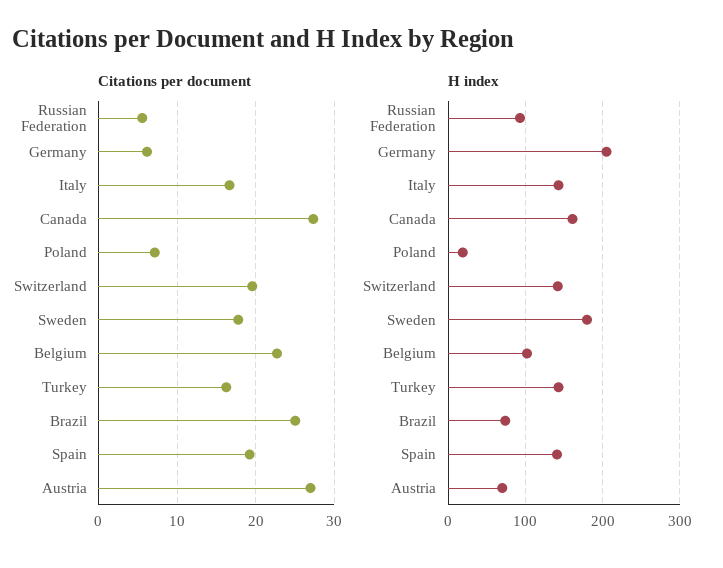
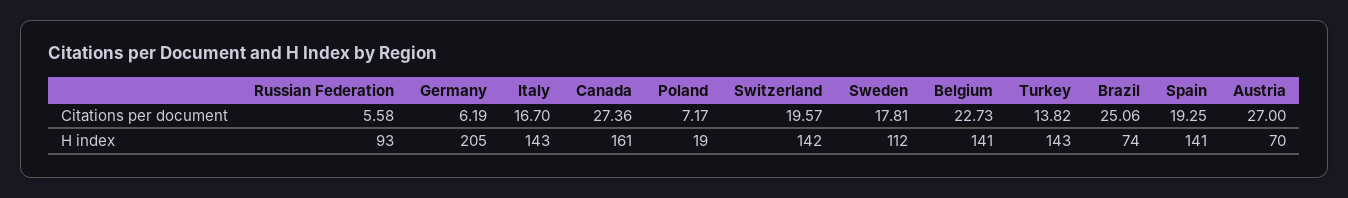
  {
    "Citations per document": {
      "Russian Federation": 5.58,
      "Germany": 6.19,
      "Italy": 16.7,
      "Canada": 27.36,
      "Poland": 7.17,
      "Switzerland": 19.57,
      "Sweden": 17.81,
      "Belgium": 22.73,
-     "Turkey": 16,
+     "Turkey": 13.82,
      "Brazil": 25.06,
      "Spain": 19.25,
      "Austria": 27
    },
    "H index": {
      "Russian Federation": 93,
      "Germany": 205,
      "Italy": 143,
      "Canada": 161,
      "Poland": 19,
      "Switzerland": 142,
-     "Sweden": 180,
+     "Sweden": 112,
-     "Belgium": 100,
+     "Belgium": 141,
      "Turkey": 143,
      "Brazil": 74,
      "Spain": 141,
      "Austria": 70
    }
  }

